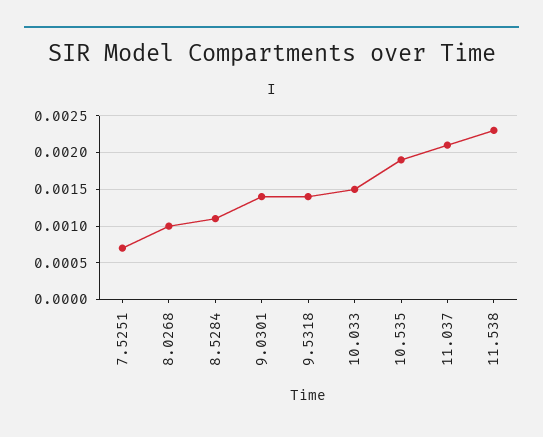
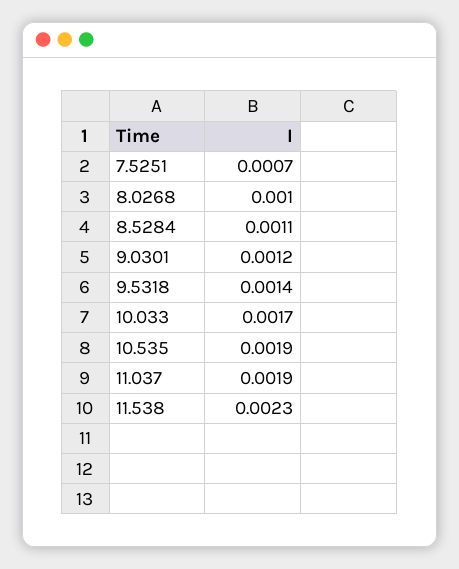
  {
    "7.5251": 0.0007,
    "8.0268": 0.001,
    "8.5284": 0.0011,
-   "9.0301": 0.0014,
+   "9.0301": 0.0012,
    "9.5318": 0.0014,
-   "10.033": 0.0015,
+   "10.033": 0.0017,
    "10.535": 0.0019,
-   "11.037": 0.0021,
+   "11.037": 0.0019,
    "11.538": 0.0023
  }

